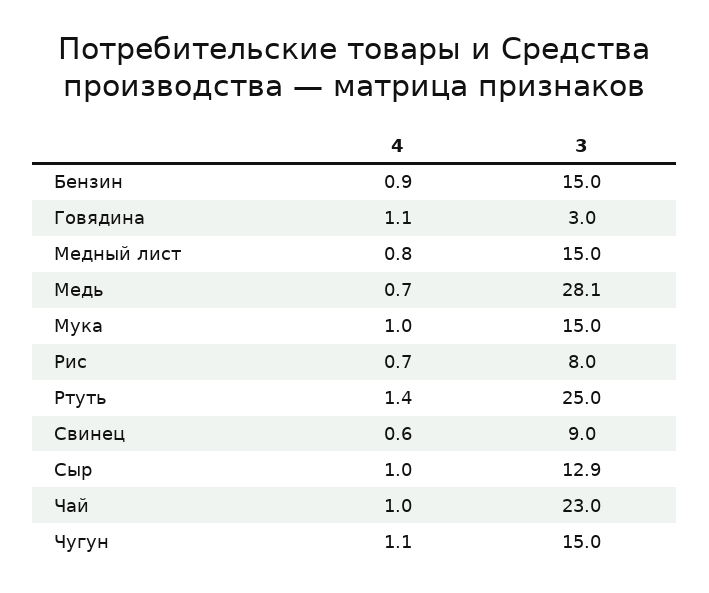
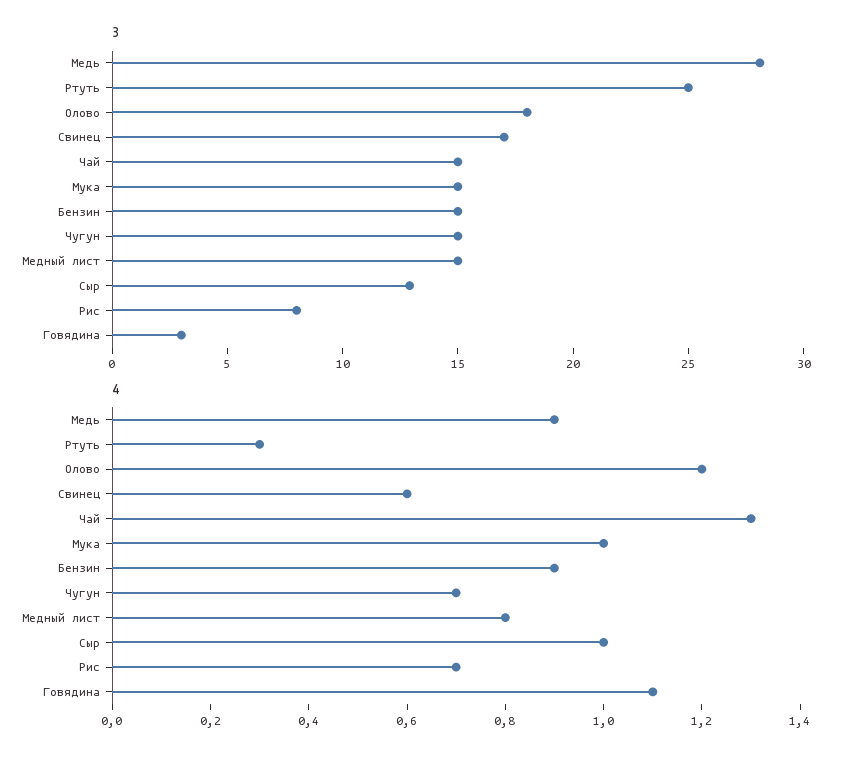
  {
    "4": {
      "Бензин": 0.9,
      "Говядина": 1.1,
      "Медный лист": 0.8,
-     "Медь": 0.7,
+     "Медь": 0.9,
      "Мука": 1,
      "Рис": 0.7,
-     "Ртуть": 1.4,
+     "Ртуть": 0.3,
      "Свинец": 0.6,
      "Сыр": 1,
-     "Чай": 1,
+     "Чай": 1.3,
-     "Чугун": 1.1
+     "Чугун": 0.7,
+     "Олово": 1.2
    },
    "3": {
      "Бензин": 15,
      "Говядина": 3,
      "Медный лист": 15,
      "Медь": 28.1,
      "Мука": 15,
      "Рис": 8,
      "Ртуть": 25,
-     "Свинец": 9,
+     "Свинец": 17,
      "Сыр": 12.9,
-     "Чай": 23,
+     "Чай": 15,
-     "Чугун": 15
+     "Чугун": 15,
+     "Олово": 18
    }
  }

